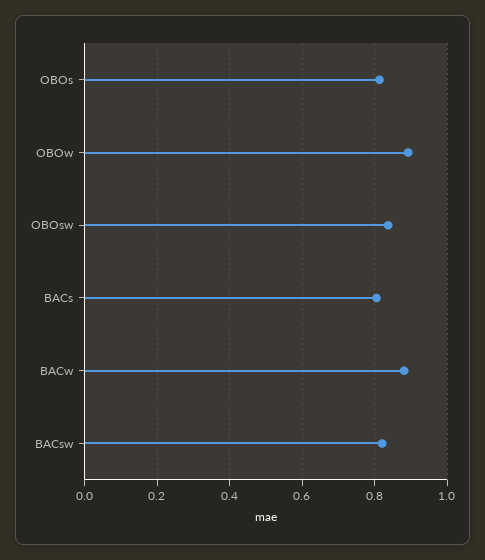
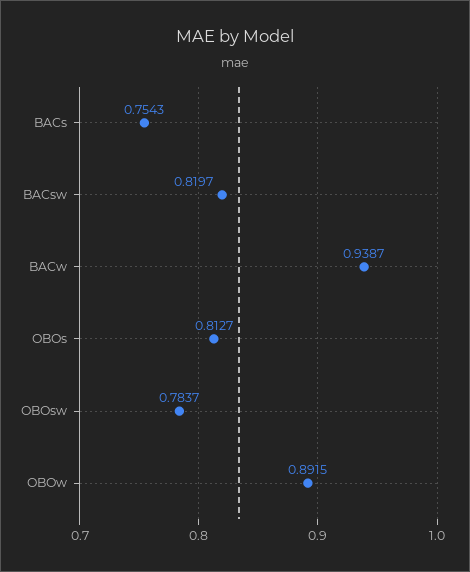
  {
    "OBOs": 0.8127,
    "OBOw": 0.8915,
-   "OBOsw": 0.84,
+   "OBOsw": 0.7837,
-   "BACs": 0.8,
+   "BACs": 0.7543,
-   "BACw": 0.88,
+   "BACw": 0.9387,
    "BACsw": 0.8197
  }

